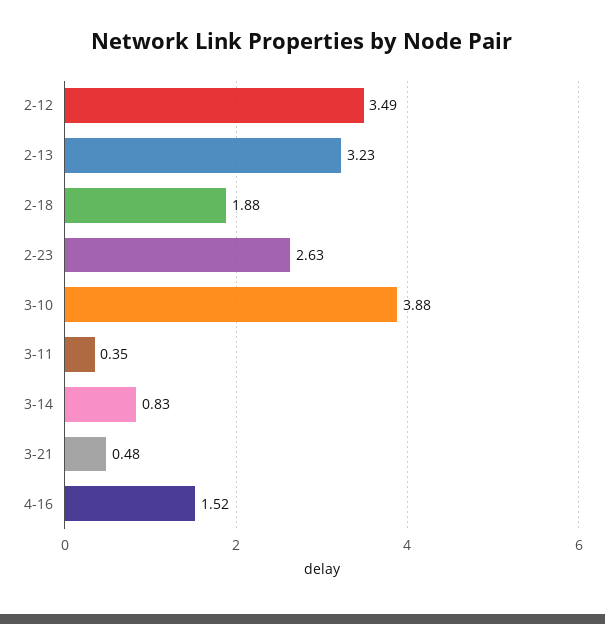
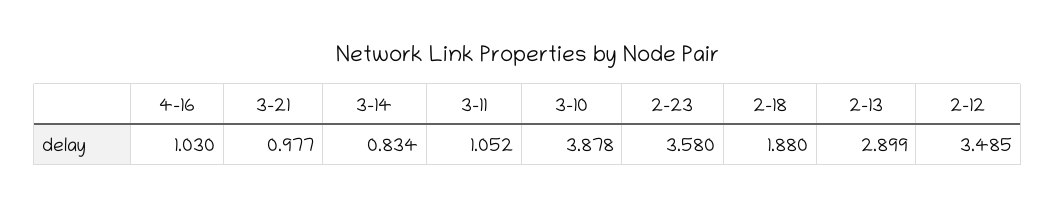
  {
    "2-12": 3.485,
-   "2-13": 3.23,
+   "2-13": 2.899,
    "2-18": 1.88,
-   "2-23": 2.63,
+   "2-23": 3.58,
    "3-10": 3.878,
-   "3-11": 0.35,
+   "3-11": 1.052,
    "3-14": 0.834,
-   "3-21": 0.48,
+   "3-21": 0.977,
-   "4-16": 1.52
+   "4-16": 1.03
  }

